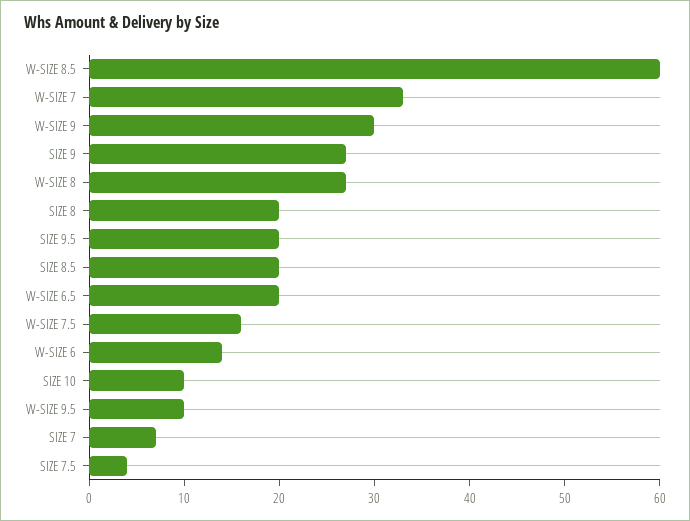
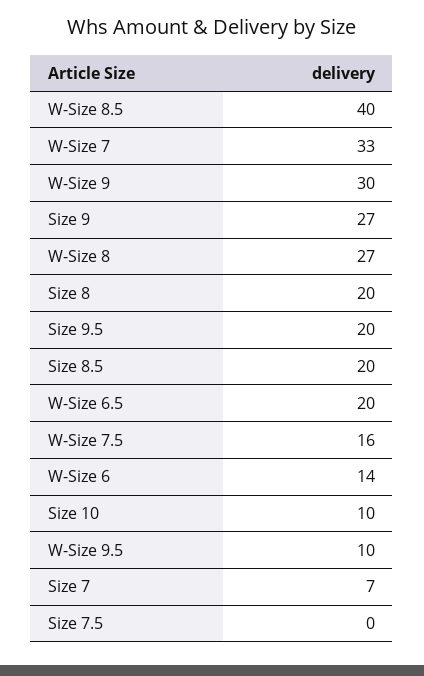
  {
-   "W-SIZE 8.5": 60,
+   "W-SIZE 8.5": 40,
    "W-SIZE 7": 33,
    "W-SIZE 9": 30,
    "SIZE 9": 27,
    "W-SIZE 8": 27,
    "SIZE 8": 20,
    "SIZE 9.5": 20,
    "SIZE 8.5": 20,
    "W-SIZE 6.5": 20,
    "W-SIZE 7.5": 16,
    "W-SIZE 6": 14,
    "SIZE 10": 10,
    "W-SIZE 9.5": 10,
    "SIZE 7": 7,
-   "SIZE 7.5": 4
+   "SIZE 7.5": 0
  }

